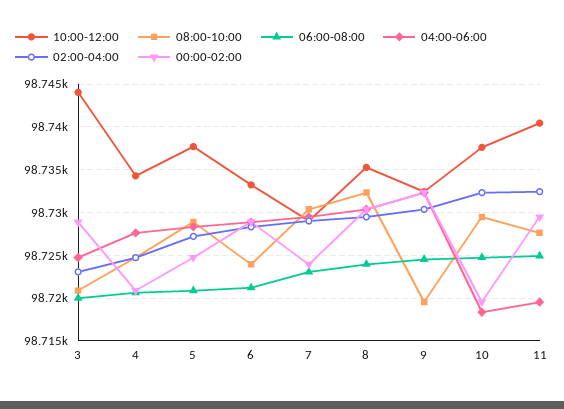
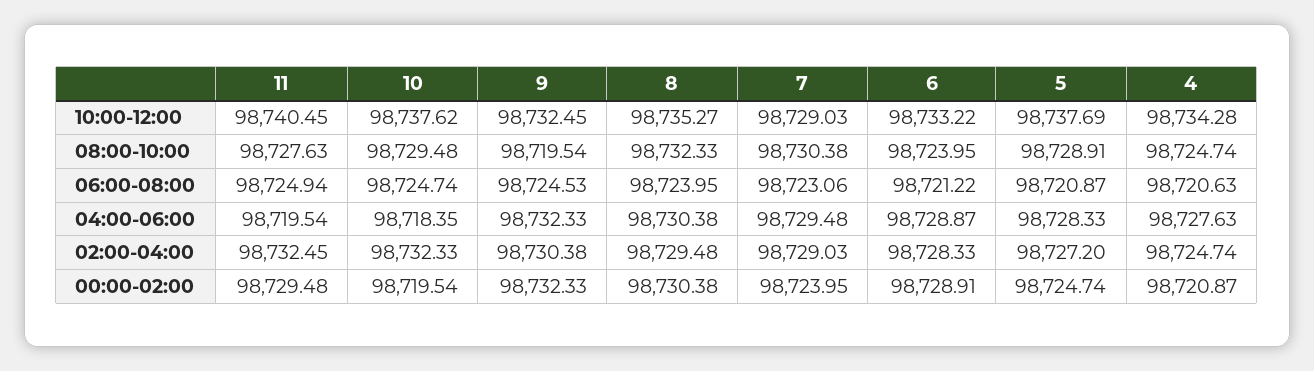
  {
    "10:00-12:00": {
-     "3": 98744,
      "4": 98734.28,
      "5": 98737.69,
      "6": 98733.22,
      "7": 98729.03,
      "8": 98735.27,
      "9": 98732.45,
      "10": 98737.62,
      "11": 98740.45
    },
    "08:00-10:00": {
-     "3": 98721,
      "4": 98724.74,
      "5": 98728.91,
      "6": 98723.95,
      "7": 98730.38,
      "8": 98732.33,
      "9": 98719.54,
      "10": 98729.48,
      "11": 98727.63
    },
    "06:00-08:00": {
-     "3": 98720,
      "4": 98720.63,
      "5": 98720.87,
      "6": 98721.22,
      "7": 98723.06,
      "8": 98723.95,
      "9": 98724.53,
      "10": 98724.74,
      "11": 98724.94
    },
    "04:00-06:00": {
-     "3": 98725,
      "4": 98727.63,
      "5": 98728.33,
      "6": 98728.87,
      "7": 98729.48,
      "8": 98730.38,
      "9": 98732.33,
      "10": 98718.35,
      "11": 98719.54
    },
    "02:00-04:00": {
-     "3": 98723,
      "4": 98724.74,
      "5": 98727.2,
      "6": 98728.33,
      "7": 98729.03,
      "8": 98729.48,
      "9": 98730.38,
      "10": 98732.33,
      "11": 98732.45
    },
    "00:00-02:00": {
-     "3": 98729,
      "4": 98720.87,
      "5": 98724.74,
      "6": 98728.91,
      "7": 98723.95,
      "8": 98730.38,
      "9": 98732.33,
      "10": 98719.54,
      "11": 98729.48
    }
  }

